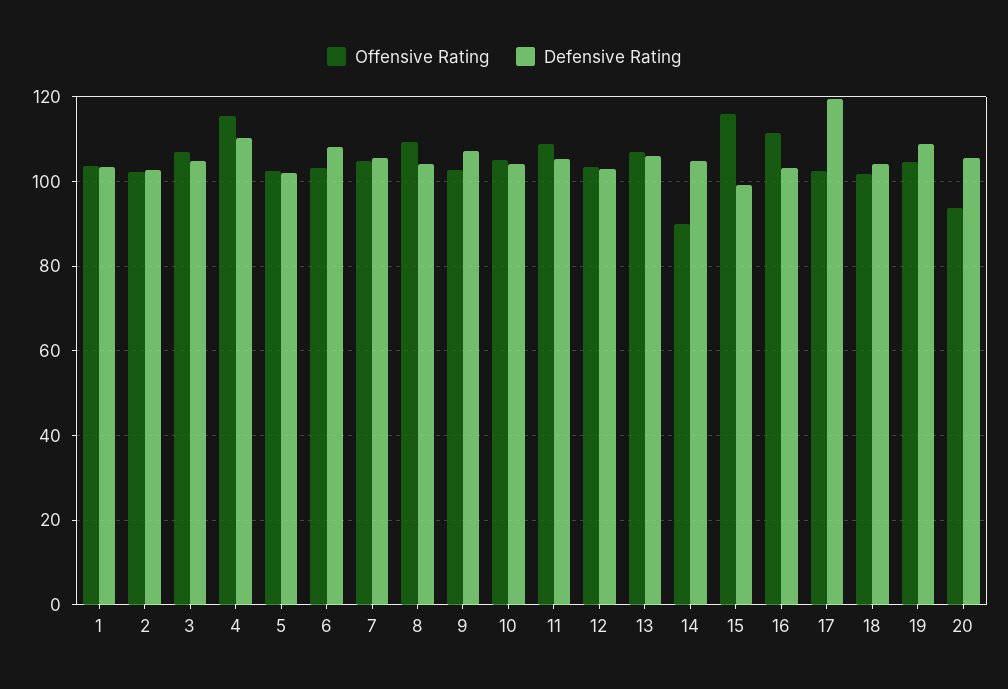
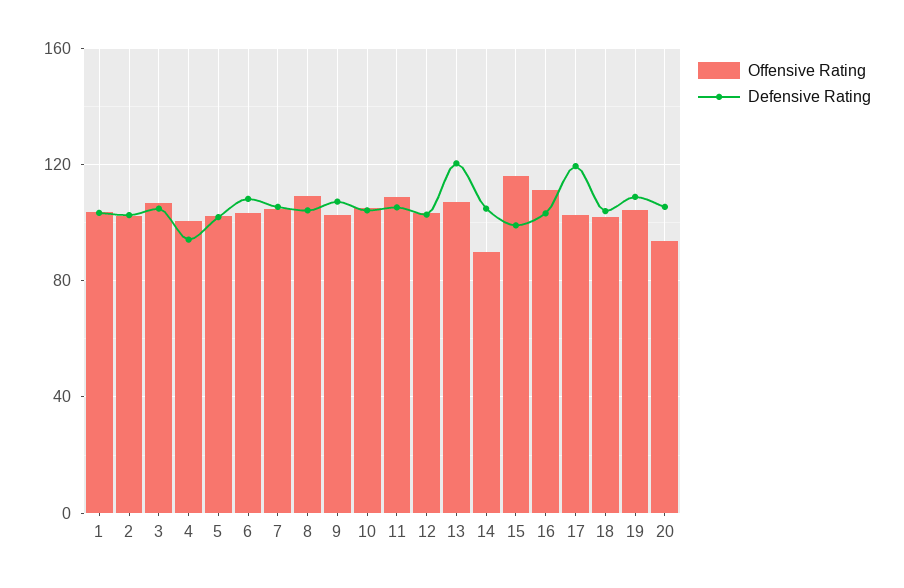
  {
    "Offensive Rating": {
      "1": 104,
      "2": 102,
      "3": 106,
-     "4": 116,
+     "4": 100,
      "5": 102,
      "6": 104,
      "7": 104,
      "8": 110,
      "9": 102,
      "10": 106,
      "11": 108,
      "12": 104,
      "13": 108,
      "14": 90,
      "15": 116,
      "16": 112,
      "17": 102,
      "18": 102,
      "19": 104,
      "20": 94
    },
    "Defensive Rating": {
      "1": 104,
      "2": 102,
      "3": 104,
-     "4": 110,
+     "4": 95,
      "5": 102,
      "6": 108,
      "7": 106,
      "8": 104,
      "9": 108,
      "10": 104,
      "11": 106,
      "12": 102,
-     "13": 106,
+     "13": 120,
      "14": 104,
      "15": 100,
      "16": 104,
      "17": 120,
      "18": 104,
      "19": 108,
      "20": 106
    }
  }

